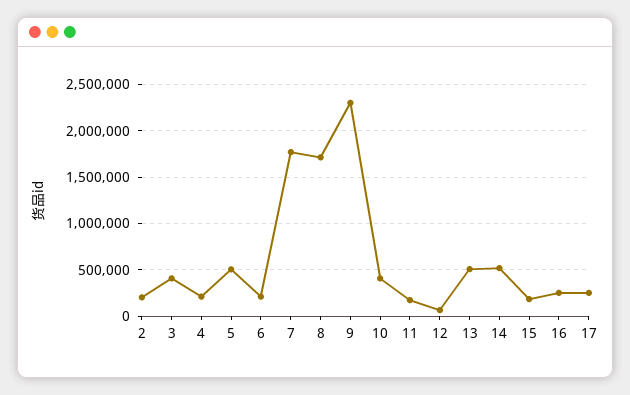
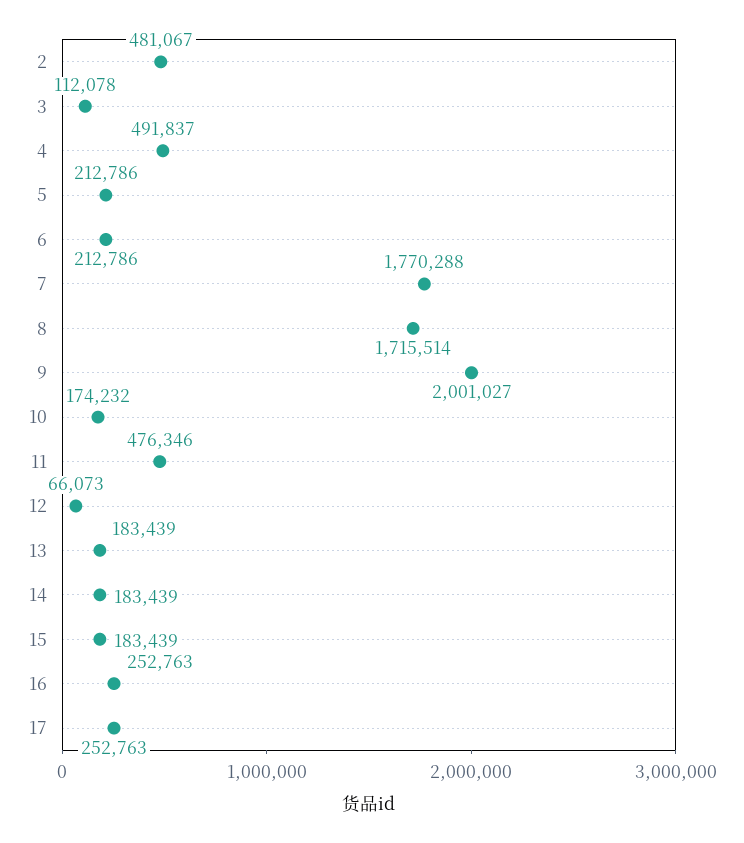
  {
-   "2": 200000,
+   "2": 481067,
-   "3": 400000,
+   "3": 112078,
-   "4": 200000,
+   "4": 491837,
-   "5": 500000,
+   "5": 212786,
    "6": 212786,
    "7": 1770288,
    "8": 1715514,
-   "9": 2300000,
+   "9": 2001027,
-   "10": 400000,
+   "10": 174232,
-   "11": 200000,
+   "11": 476346,
    "12": 66073,
-   "13": 500000,
+   "13": 183439,
-   "14": 500000,
+   "14": 183439,
    "15": 183439,
    "16": 252763,
    "17": 252763
  }

